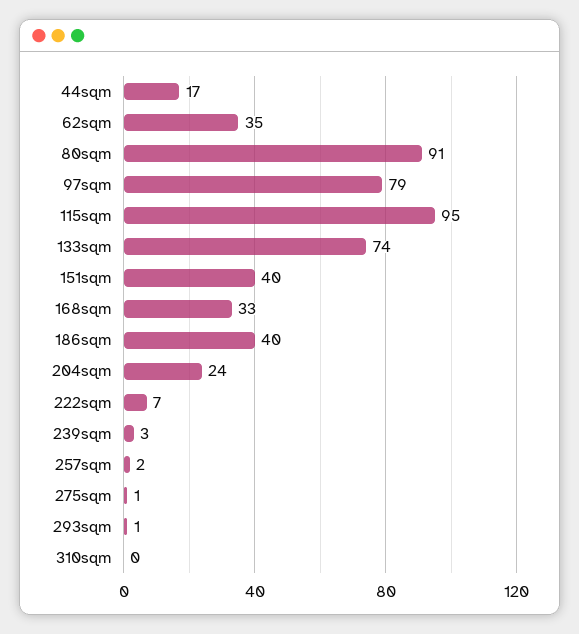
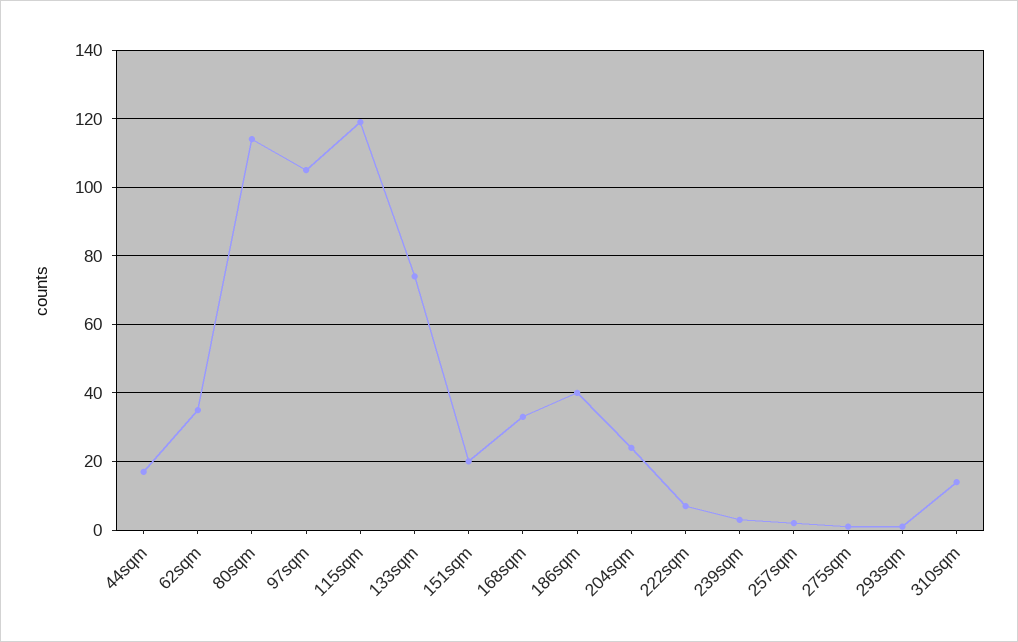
  {
    "44sqm": 17,
    "62sqm": 35,
-   "80sqm": 91,
+   "80sqm": 115,
-   "97sqm": 79,
+   "97sqm": 105,
-   "115sqm": 95,
+   "115sqm": 120,
    "133sqm": 74,
-   "151sqm": 40,
+   "151sqm": 20,
    "168sqm": 33,
    "186sqm": 40,
    "204sqm": 24,
    "222sqm": 7,
    "239sqm": 3,
    "257sqm": 2,
    "275sqm": 1,
    "293sqm": 1,
-   "310sqm": 0
+   "310sqm": 15
  }

